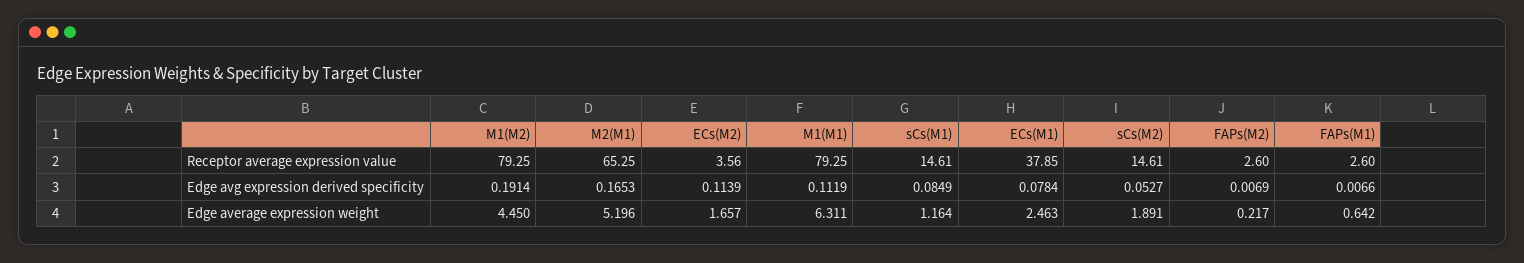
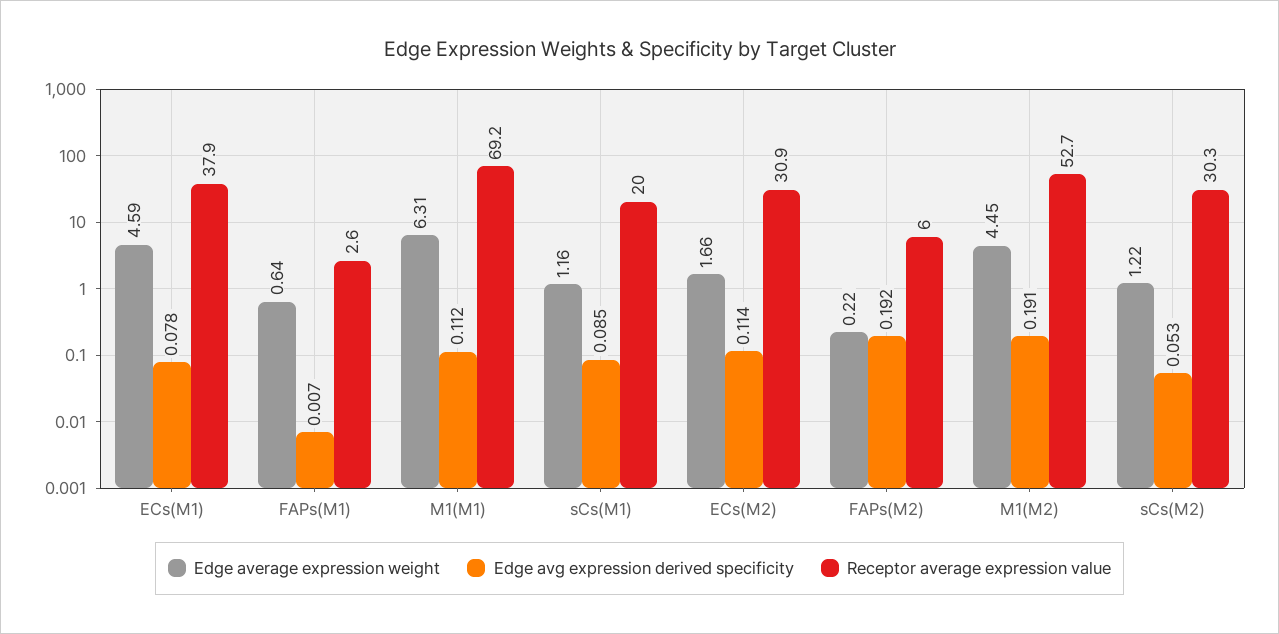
  {
    "Receptor average expression value": {
-     "M1(M2)": 79.25,
+     "M1(M2)": 52.7,
-     "M2(M1)": 65.25,
-     "ECs(M2)": 3.56,
+     "ECs(M2)": 30.9,
-     "M1(M1)": 79.25,
+     "M1(M1)": 69.2,
-     "sCs(M1)": 14.61,
+     "sCs(M1)": 20,
      "ECs(M1)": 37.85,
-     "sCs(M2)": 14.61,
+     "sCs(M2)": 30.3,
-     "FAPs(M2)": 2.6,
+     "FAPs(M2)": 6,
      "FAPs(M1)": 2.6
    },
    "Edge avg expression derived specificity": {
      "M1(M2)": 0.1914,
-     "M2(M1)": 0.1653,
      "ECs(M2)": 0.1139,
      "M1(M1)": 0.1119,
      "sCs(M1)": 0.0849,
      "ECs(M1)": 0.0784,
      "sCs(M2)": 0.0527,
-     "FAPs(M2)": 0.0069,
+     "FAPs(M2)": 0.192,
      "FAPs(M1)": 0.0066
    },
    "Edge average expression weight": {
      "M1(M2)": 4.45,
-     "M2(M1)": 5.196,
      "ECs(M2)": 1.657,
      "M1(M1)": 6.311,
      "sCs(M1)": 1.164,
-     "ECs(M1)": 2.463,
+     "ECs(M1)": 4.59,
-     "sCs(M2)": 1.891,
+     "sCs(M2)": 1.22,
      "FAPs(M2)": 0.217,
      "FAPs(M1)": 0.642
    }
  }

